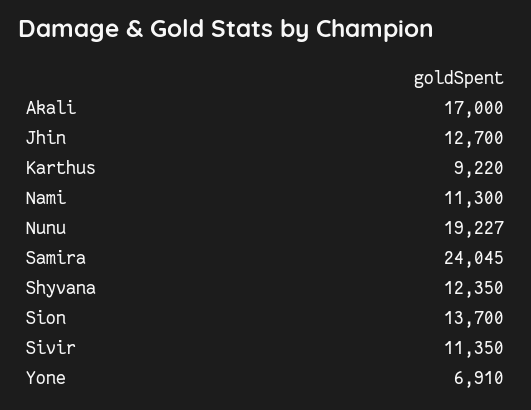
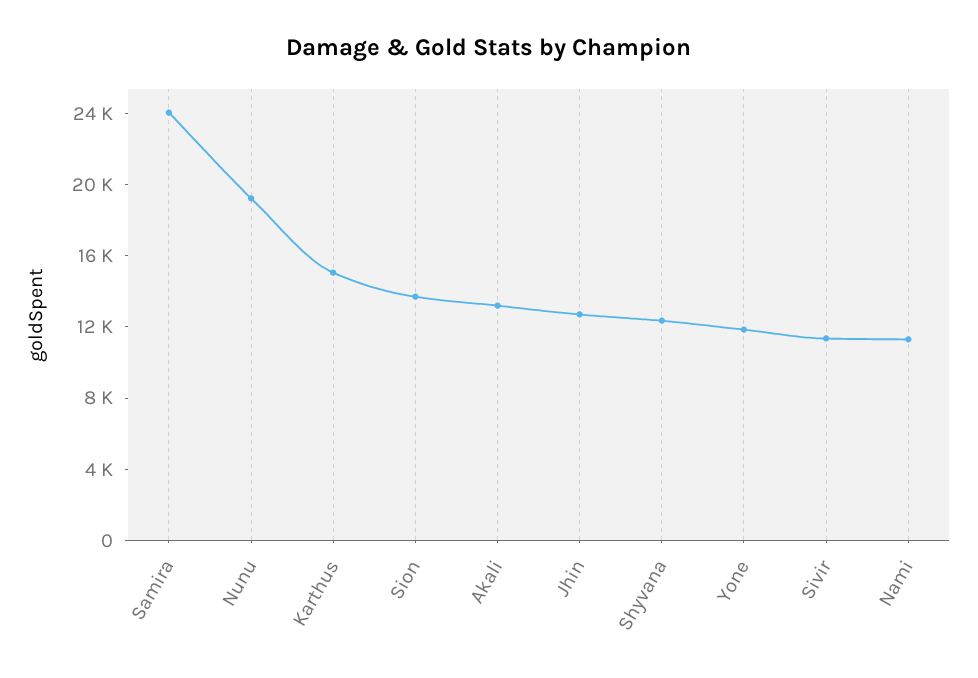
  {
-   "Akali": 17000,
+   "Akali": 13000,
    "Jhin": 12700,
-   "Karthus": 9220,
+   "Karthus": 15000,
    "Nami": 11300,
    "Nunu": 19227,
    "Samira": 24045,
    "Shyvana": 12350,
    "Sion": 13700,
    "Sivir": 11350,
-   "Yone": 6910
+   "Yone": 12000
  }

